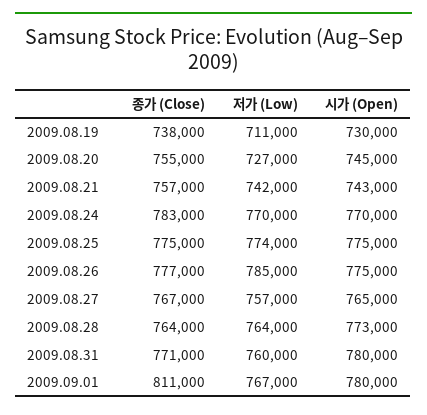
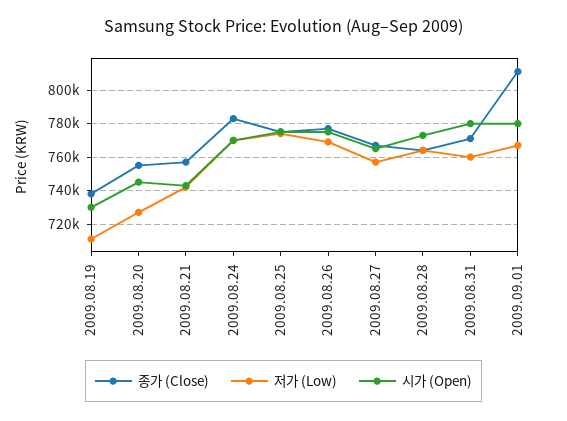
  {
    "종가 (Close)": {
      "2009.08.19": 738000,
      "2009.08.20": 755000,
      "2009.08.21": 757000,
      "2009.08.24": 783000,
      "2009.08.25": 775000,
      "2009.08.26": 777000,
      "2009.08.27": 767000,
      "2009.08.28": 764000,
      "2009.08.31": 771000,
      "2009.09.01": 811000
    },
    "저가 (Low)": {
      "2009.08.19": 711000,
      "2009.08.20": 727000,
      "2009.08.21": 742000,
      "2009.08.24": 770000,
      "2009.08.25": 774000,
-     "2009.08.26": 785000,
+     "2009.08.26": 770000,
      "2009.08.27": 757000,
      "2009.08.28": 764000,
      "2009.08.31": 760000,
      "2009.09.01": 767000
    },
    "시가 (Open)": {
      "2009.08.19": 730000,
      "2009.08.20": 745000,
      "2009.08.21": 743000,
      "2009.08.24": 770000,
      "2009.08.25": 775000,
      "2009.08.26": 775000,
      "2009.08.27": 765000,
      "2009.08.28": 773000,
      "2009.08.31": 780000,
      "2009.09.01": 780000
    }
  }

